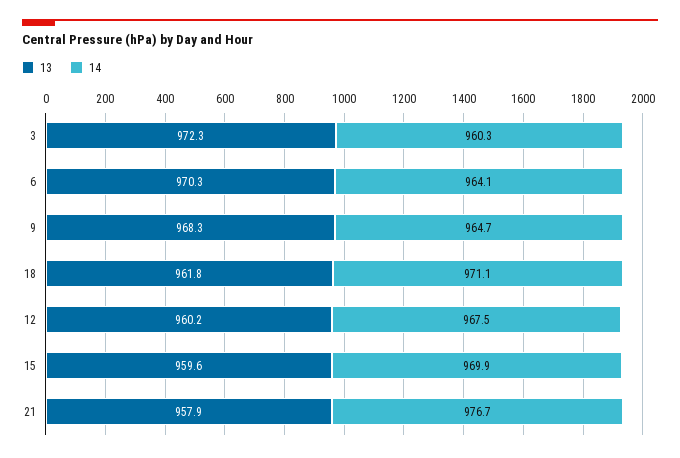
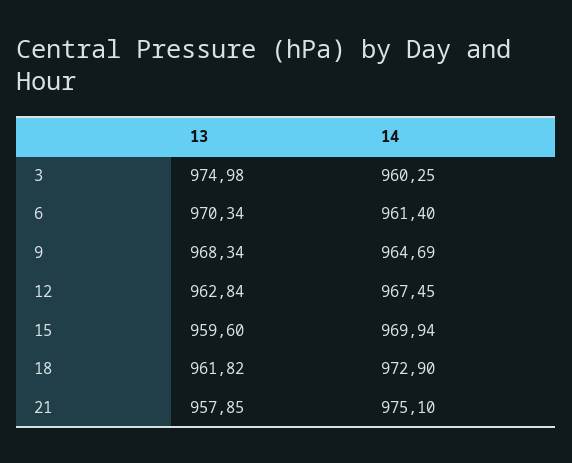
  {
    "13": {
-     "3": 972.3,
+     "3": 974.98,
      "6": 970.34,
      "9": 968.34,
      "18": 961.82,
-     "12": 960.2,
+     "12": 962.84,
      "15": 959.6,
      "21": 957.85
    },
    "14": {
      "3": 960.25,
-     "6": 964.1,
+     "6": 961.4,
      "9": 964.69,
-     "18": 971.1,
+     "18": 972.9,
      "12": 967.45,
      "15": 969.94,
-     "21": 976.7
+     "21": 975.1
    }
  }

